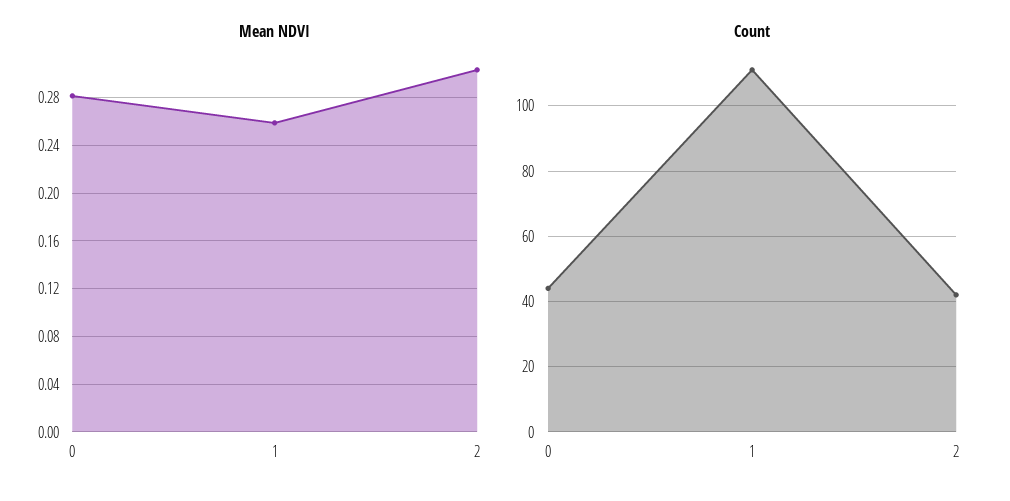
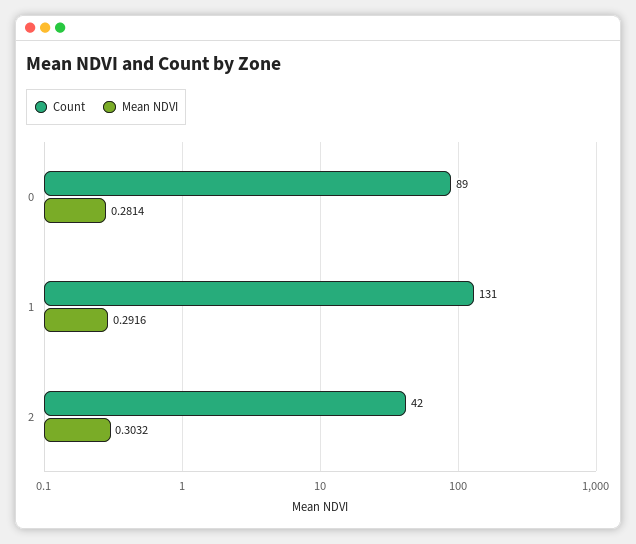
  {
    "Mean NDVI": {
      "0": 0.2814,
-     "1": 0.26,
+     "1": 0.2916,
      "2": 0.3032
    },
    "Count": {
-     "0": 45,
+     "0": 89,
-     "1": 110,
+     "1": 131,
      "2": 42
    }
  }

